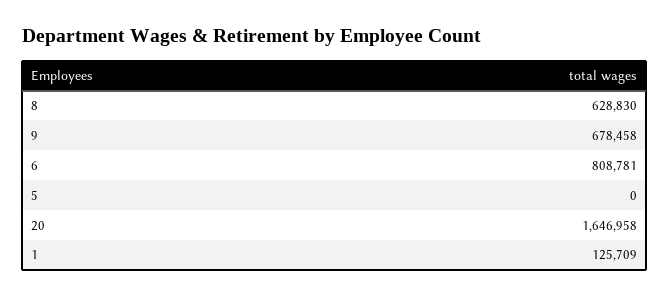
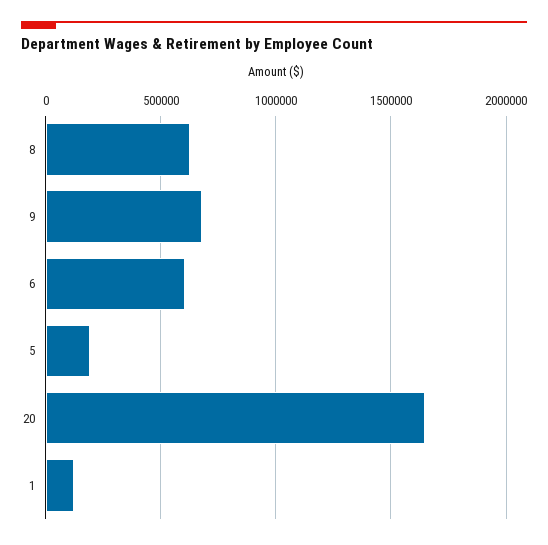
  {
    "8": 628830,
    "9": 678458,
-   "6": 808781,
+   "6": 600000,
-   "5": 0,
+   "5": 200000,
    "20": 1646958,
    "1": 125709
  }

